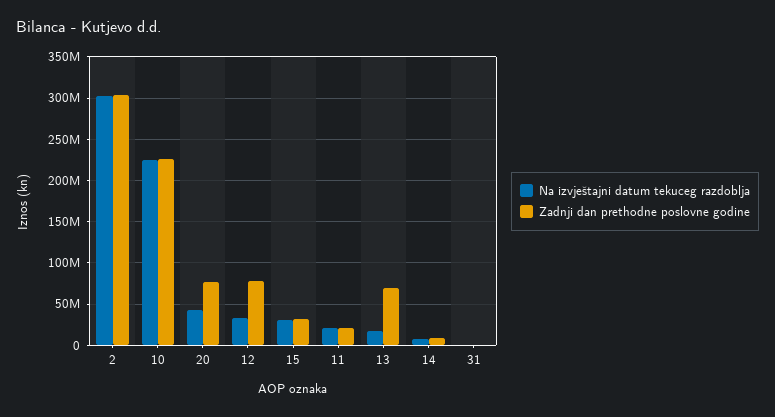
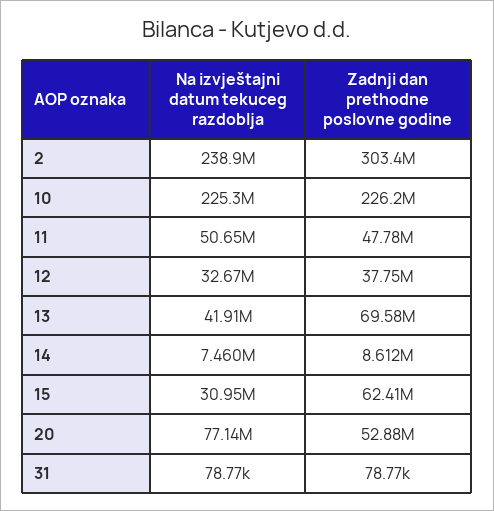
  {
    "Na izvještajni datum tekuceg razdoblja": {
-     "2": 300000000,
+     "2": 238900000,
      "10": 225300000,
-     "20": 40000000,
+     "20": 77140000,
      "12": 32670000,
      "15": 30950000,
-     "11": 20000000,
+     "11": 50650000,
-     "13": 20000000,
+     "13": 41910000,
      "14": 7460000,
      "31": 78770
    },
    "Zadnji dan prethodne poslovne godine": {
      "2": 303400000,
      "10": 226200000,
-     "20": 80000000,
+     "20": 52880000,
-     "12": 80000000,
+     "12": 37750000,
-     "15": 30000000,
+     "15": 62410000,
-     "11": 20000000,
+     "11": 47780000,
      "13": 69580000,
      "14": 8612000,
      "31": 78770
    }
  }

